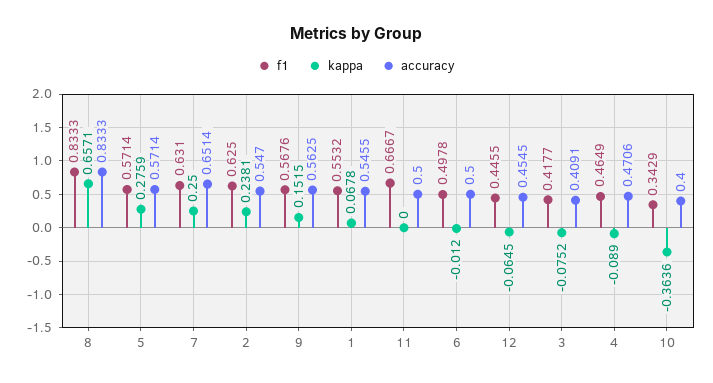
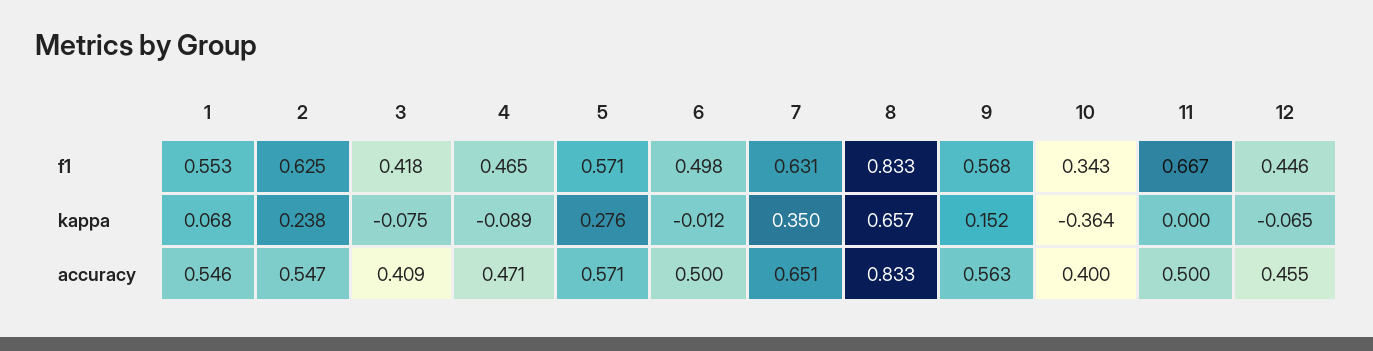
  {
    "f1": {
      "8": 0.8333,
      "5": 0.5714,
      "7": 0.631,
      "2": 0.625,
      "9": 0.5676,
      "1": 0.5532,
      "11": 0.6667,
      "6": 0.4978,
      "12": 0.4455,
      "3": 0.4177,
      "4": 0.4649,
      "10": 0.3429
    },
    "kappa": {
      "8": 0.6571,
      "5": 0.2759,
-     "7": 0.25,
+     "7": 0.35,
      "2": 0.2381,
      "9": 0.1515,
      "1": 0.0678,
      "11": 0,
      "6": -0.012,
      "12": -0.0645,
      "3": -0.0752,
      "4": -0.089,
      "10": -0.3636
    },
    "accuracy": {
      "8": 0.8333,
      "5": 0.5714,
      "7": 0.6514,
      "2": 0.547,
      "9": 0.5625,
      "1": 0.5455,
      "11": 0.5,
      "6": 0.5,
      "12": 0.4545,
      "3": 0.4091,
      "4": 0.4706,
      "10": 0.4
    }
  }

